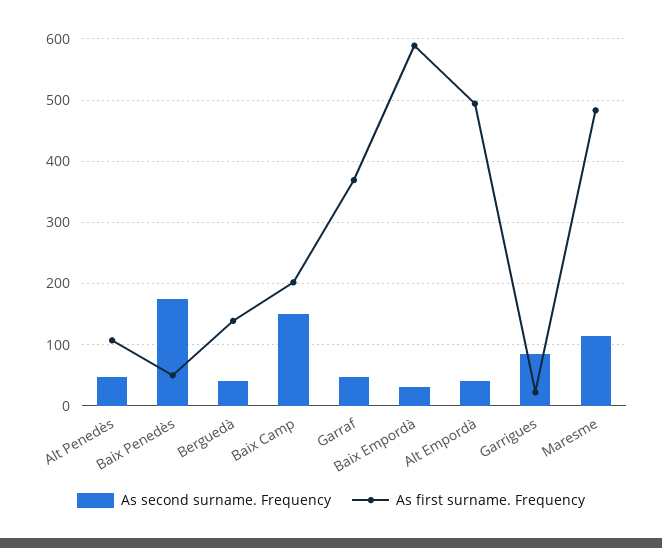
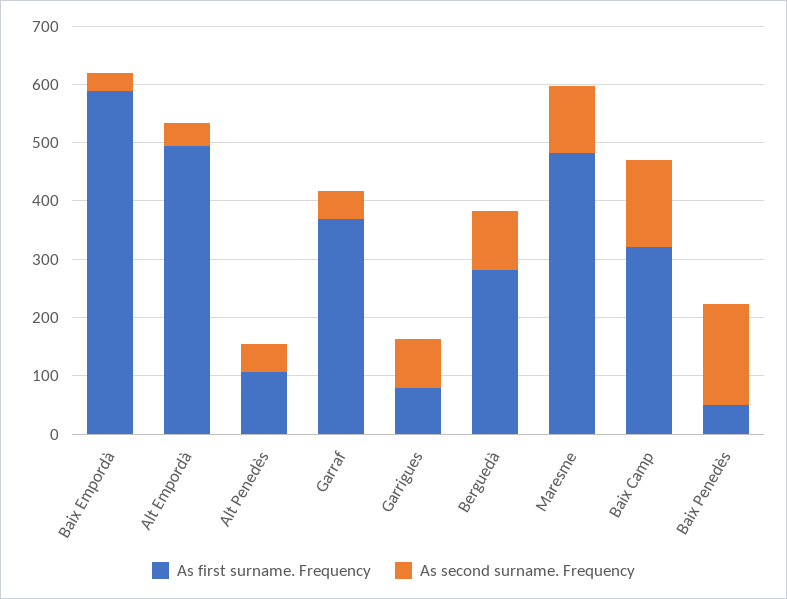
  {
    "As second surname. Frequency": {
      "Alt Penedès": 50,
      "Baix Penedès": 170,
-     "Berguedà": 40,
+     "Berguedà": 100,
      "Baix Camp": 150,
      "Garraf": 50,
      "Baix Empordà": 30,
      "Alt Empordà": 40,
      "Garrigues": 80,
      "Maresme": 110
    },
    "As first surname. Frequency": {
      "Alt Penedès": 110,
      "Baix Penedès": 50,
-     "Berguedà": 140,
+     "Berguedà": 280,
-     "Baix Camp": 200,
+     "Baix Camp": 320,
      "Garraf": 370,
      "Baix Empordà": 590,
      "Alt Empordà": 490,
-     "Garrigues": 20,
+     "Garrigues": 80,
      "Maresme": 480
    }
  }

